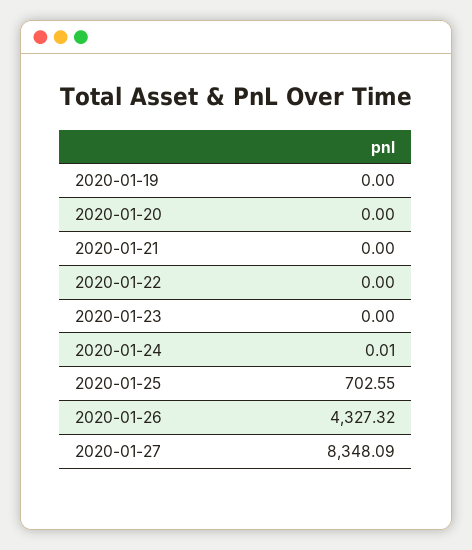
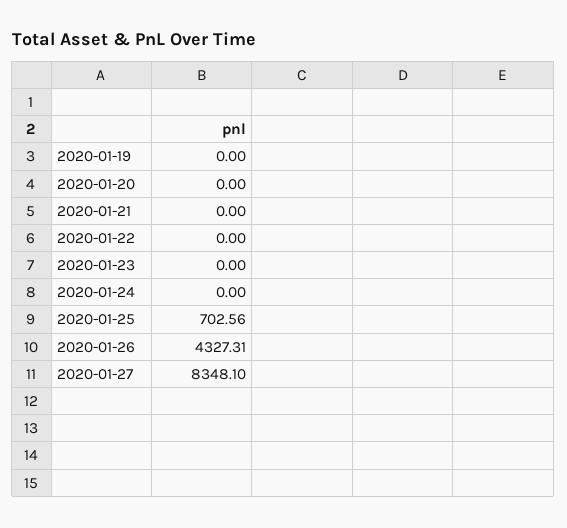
  {
    "2020-01-19": 0,
    "2020-01-20": 0,
    "2020-01-21": 0,
    "2020-01-22": 0,
    "2020-01-23": 0,
-   "2020-01-24": 0.01,
+   "2020-01-24": 0,
-   "2020-01-25": 702.55,
+   "2020-01-25": 702.56,
-   "2020-01-26": 4327.32,
+   "2020-01-26": 4327.31,
-   "2020-01-27": 8348.09
+   "2020-01-27": 8348.1
  }

